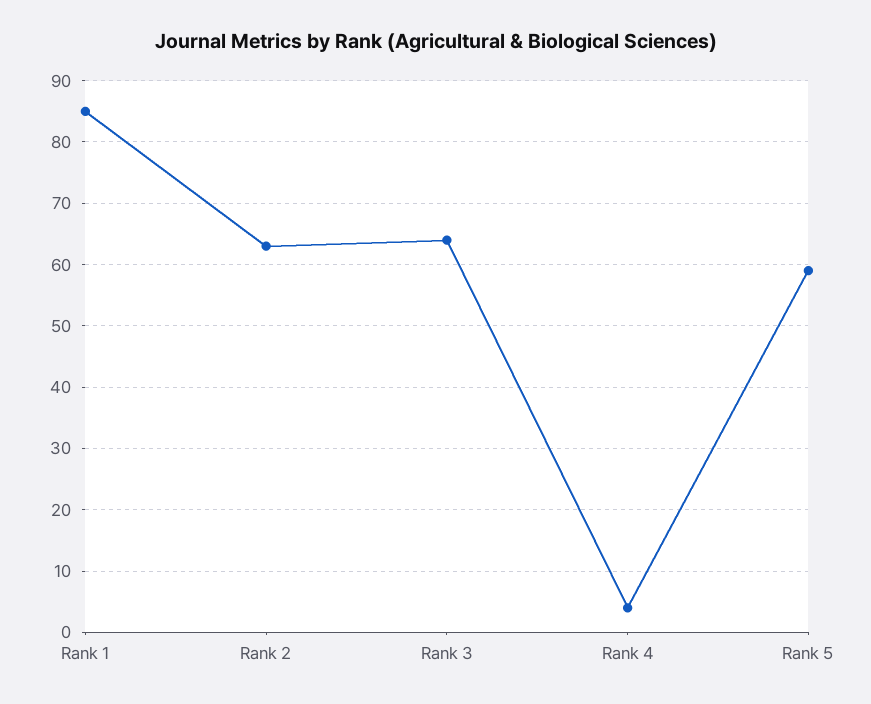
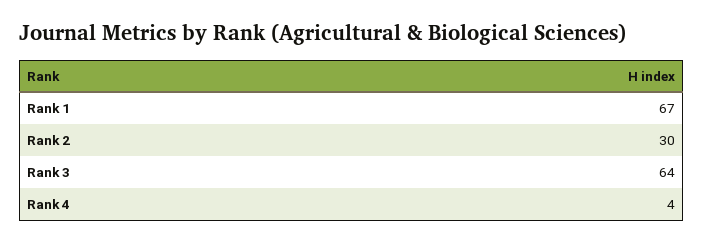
  {
-   "Rank 1": 85,
+   "Rank 1": 67,
-   "Rank 2": 63,
+   "Rank 2": 30,
    "Rank 3": 64,
-   "Rank 4": 4,
+   "Rank 4": 4
-   "Rank 5": 59
  }

